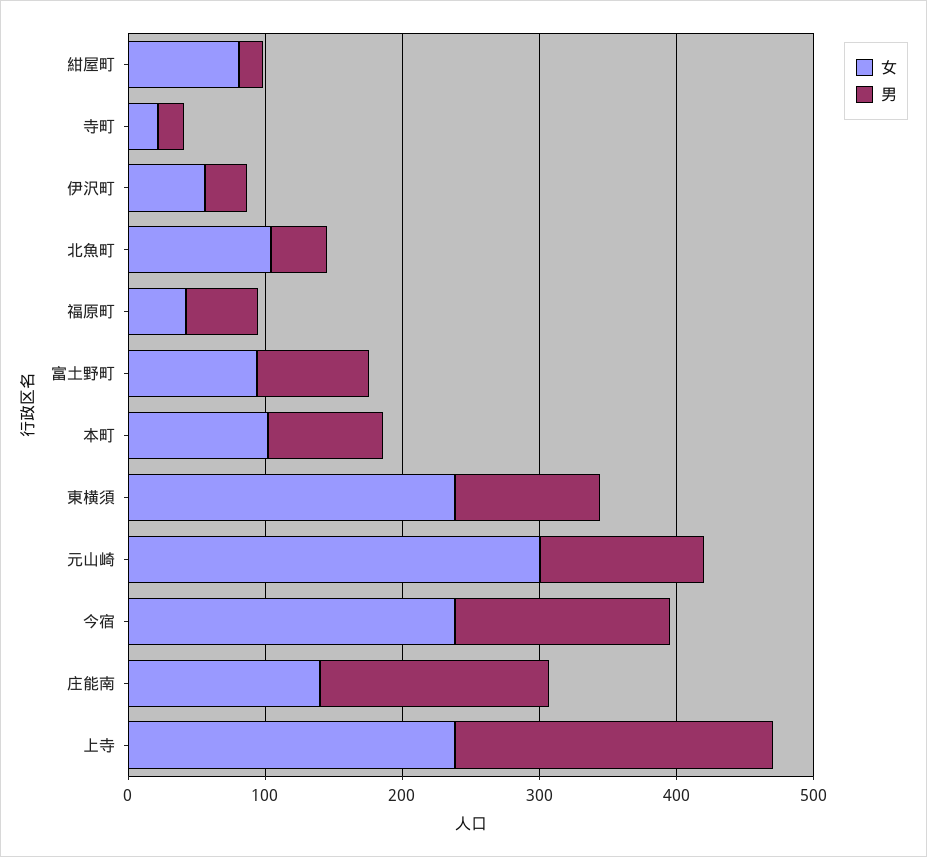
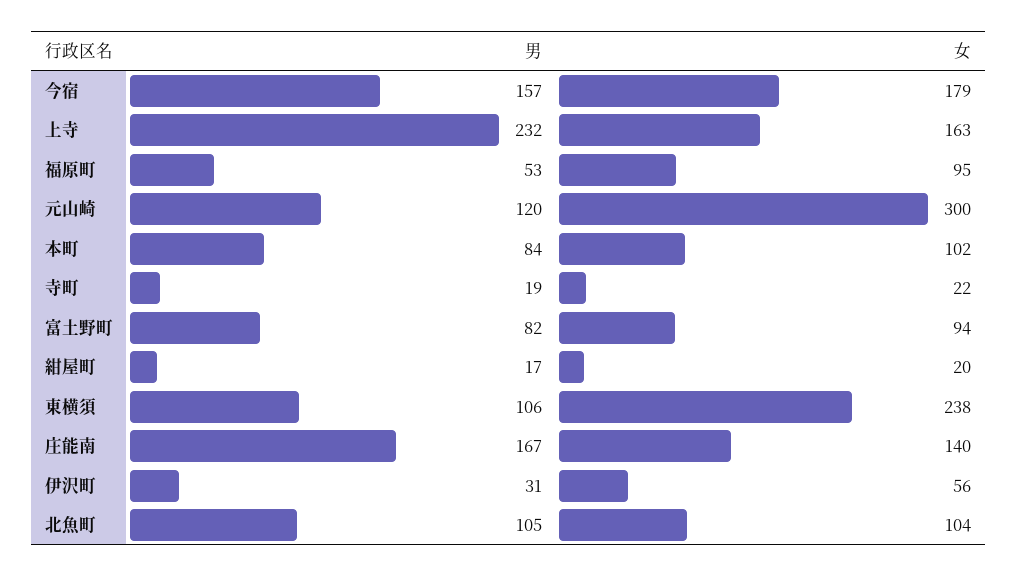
  {
    "女": {
-     "紺屋町": 80,
+     "紺屋町": 20,
      "寺町": 22,
      "伊沢町": 56,
      "北魚町": 104,
-     "福原町": 40,
+     "福原町": 95,
      "富土野町": 94,
      "本町": 102,
      "東横須": 238,
      "元山崎": 300,
-     "今宿": 240,
+     "今宿": 179,
      "庄能南": 140,
-     "上寺": 240
+     "上寺": 163
    },
    "男": {
      "紺屋町": 17,
      "寺町": 19,
      "伊沢町": 31,
-     "北魚町": 40,
+     "北魚町": 105,
      "福原町": 53,
      "富土野町": 82,
      "本町": 84,
      "東横須": 106,
      "元山崎": 120,
      "今宿": 157,
      "庄能南": 167,
      "上寺": 232
    }
  }

